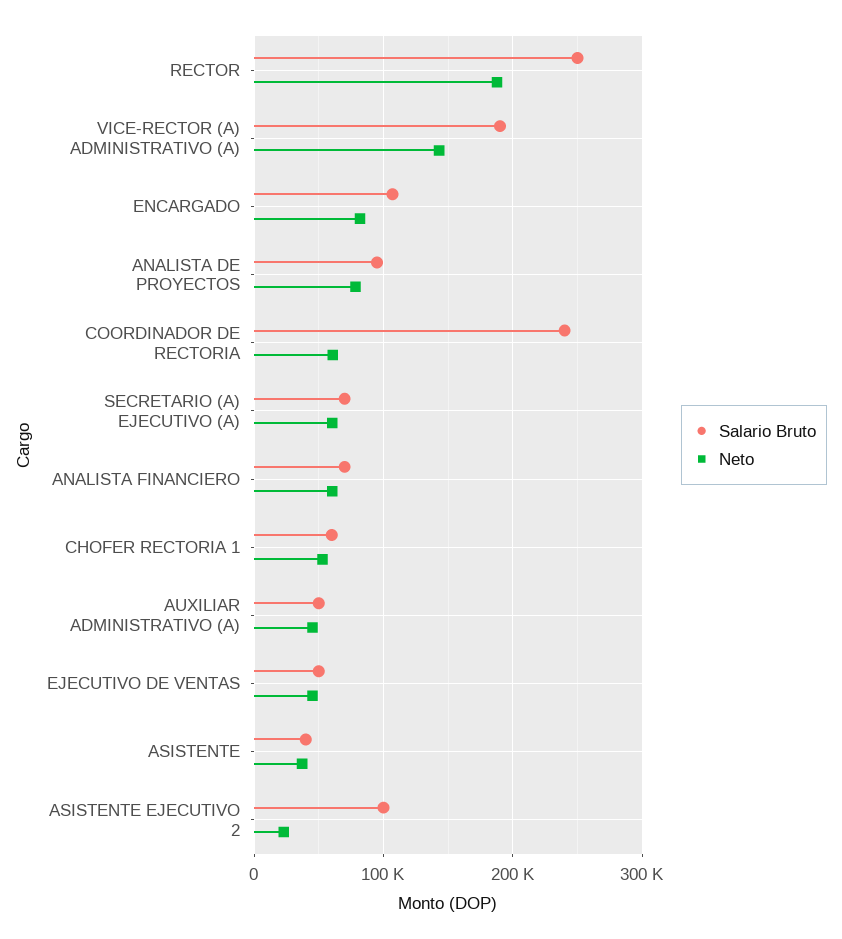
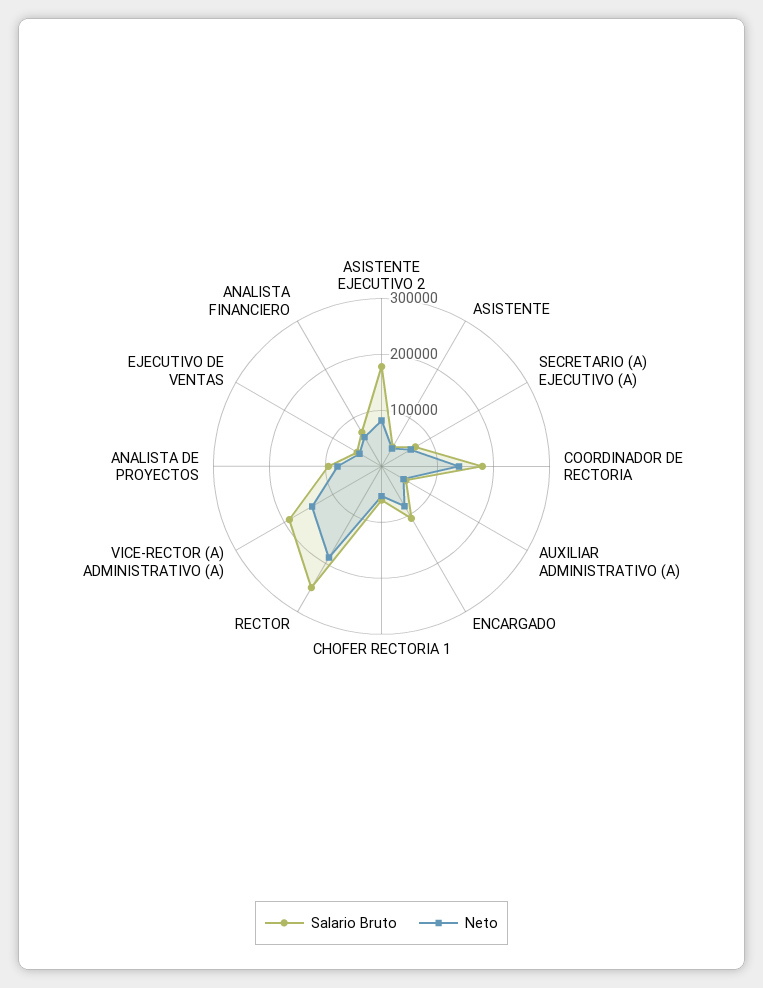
  {
    "Salario Bruto": {
      "RECTOR": 250000,
      "VICE-RECTOR (A) ADMINISTRATIVO (A)": 190000,
      "ENCARGADO": 110000,
      "ANALISTA DE PROYECTOS": 100000,
-     "COORDINADOR DE RECTORIA": 240000,
+     "COORDINADOR DE RECTORIA": 180000,
      "SECRETARIO (A) EJECUTIVO (A)": 70000,
      "ANALISTA FINANCIERO": 70000,
      "CHOFER RECTORIA 1": 60000,
      "AUXILIAR ADMINISTRATIVO (A)": 50000,
      "EJECUTIVO DE VENTAS": 50000,
      "ASISTENTE": 40000,
-     "ASISTENTE EJECUTIVO 2": 100000
+     "ASISTENTE EJECUTIVO 2": 180000
    },
    "Neto": {
      "RECTOR": 190000,
      "VICE-RECTOR (A) ADMINISTRATIVO (A)": 140000,
      "ENCARGADO": 80000,
      "ANALISTA DE PROYECTOS": 80000,
-     "COORDINADOR DE RECTORIA": 60000,
+     "COORDINADOR DE RECTORIA": 140000,
      "SECRETARIO (A) EJECUTIVO (A)": 60000,
      "ANALISTA FINANCIERO": 60000,
      "CHOFER RECTORIA 1": 50000,
      "AUXILIAR ADMINISTRATIVO (A)": 50000,
      "EJECUTIVO DE VENTAS": 50000,
      "ASISTENTE": 40000,
-     "ASISTENTE EJECUTIVO 2": 20000
+     "ASISTENTE EJECUTIVO 2": 80000
    }
  }

